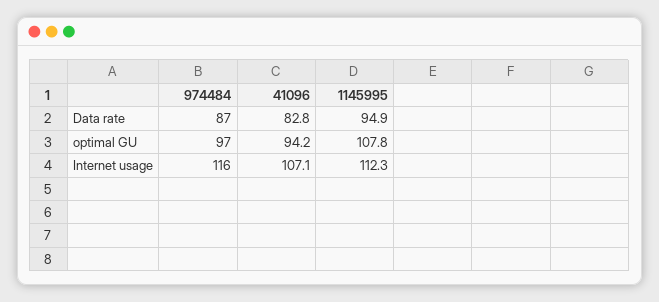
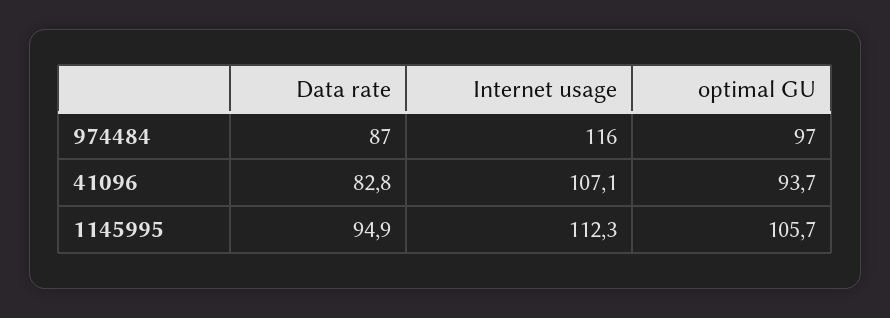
  {
    "974484": {
      "Data rate": 87,
      "optimal GU": 97,
      "Internet usage": 116
    },
    "41096": {
      "Data rate": 82.8,
-     "optimal GU": 94.2,
+     "optimal GU": 93.7,
      "Internet usage": 107.1
    },
    "1145995": {
      "Data rate": 94.9,
-     "optimal GU": 107.8,
+     "optimal GU": 105.7,
      "Internet usage": 112.3
    }
  }

